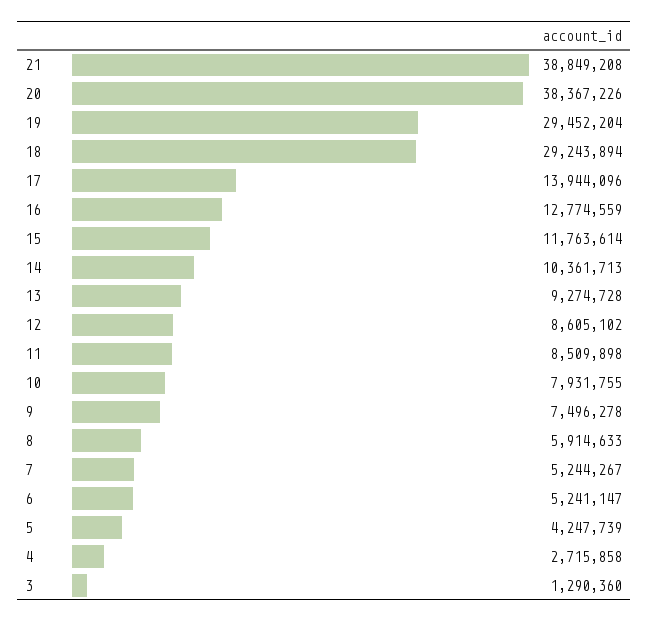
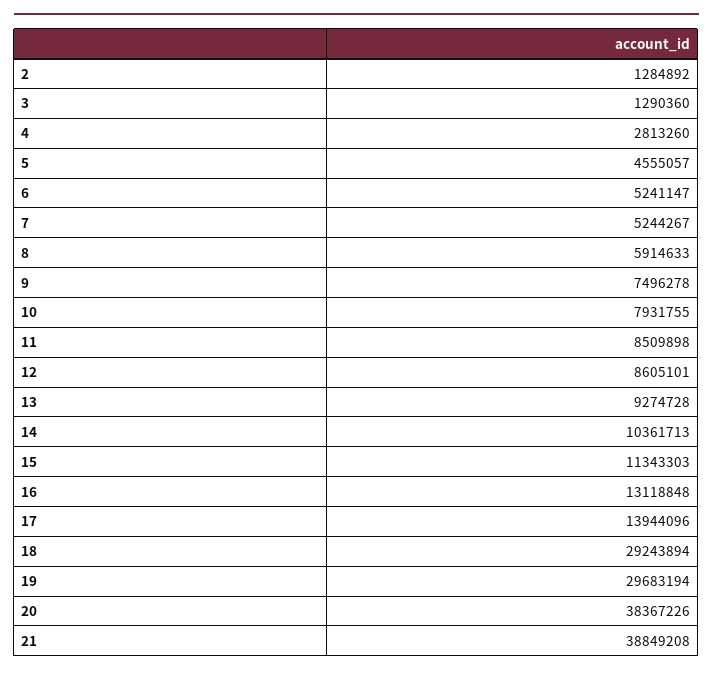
  {
    "21": 38849208,
    "20": 38367226,
-   "19": 29452204,
+   "19": 29683194,
    "18": 29243894,
    "17": 13944096,
-   "16": 12774559,
+   "16": 13118848,
-   "15": 11763614,
+   "15": 11343303,
    "14": 10361713,
    "13": 9274728,
-   "12": 8605102,
+   "12": 8605101,
    "11": 8509898,
    "10": 7931755,
    "9": 7496278,
    "8": 5914633,
    "7": 5244267,
    "6": 5241147,
-   "5": 4247739,
+   "5": 4555057,
-   "4": 2715858,
+   "4": 2813260,
-   "3": 1290360
+   "3": 1290360,
+   "2": 1284892
  }

